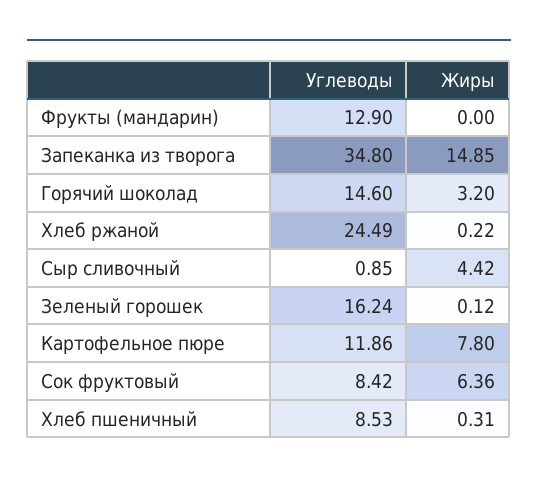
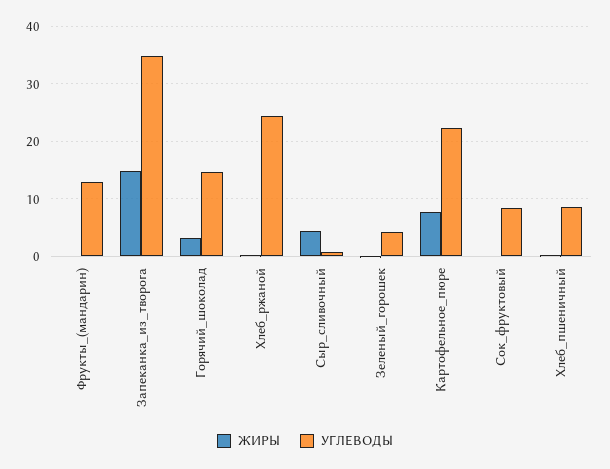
  {
    "Углеводы": {
      "Фрукты (мандарин)": 12.9,
      "Запеканка из творога": 34.8,
      "Горячий шоколад": 14.6,
      "Хлеб ржаной": 24.49,
      "Сыр сливочный": 0.85,
-     "Зеленый горошек": 16.24,
+     "Зеленый горошек": 4,
-     "Картофельное пюре": 11.86,
+     "Картофельное пюре": 22,
      "Сок фруктовый": 8.42,
      "Хлеб пшеничный": 8.53
    },
    "Жиры": {
      "Фрукты (мандарин)": 0,
      "Запеканка из творога": 14.85,
      "Горячий шоколад": 3.2,
      "Хлеб ржаной": 0.22,
      "Сыр сливочный": 4.42,
      "Зеленый горошек": 0.12,
      "Картофельное пюре": 7.8,
-     "Сок фруктовый": 6.36,
+     "Сок фруктовый": 0,
      "Хлеб пшеничный": 0.31
    }
  }

